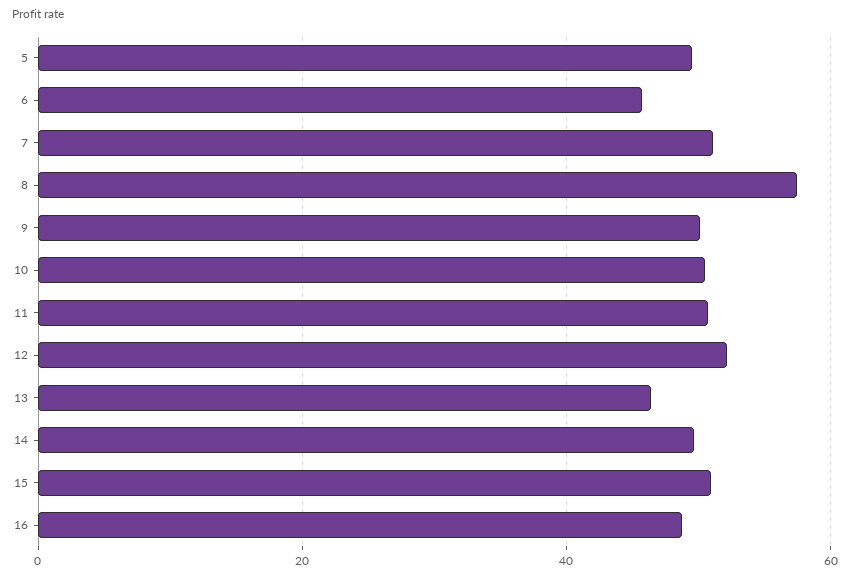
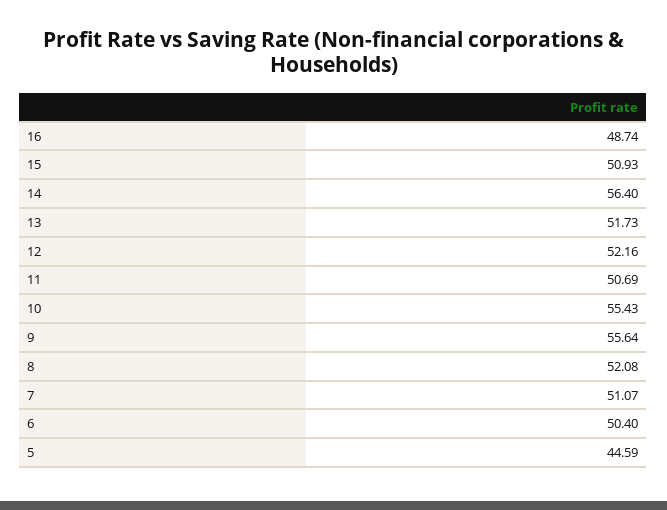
  {
-   "5": 50,
+   "5": 44.59,
-   "6": 46,
+   "6": 50.4,
    "7": 51.07,
-   "8": 58,
+   "8": 52.08,
-   "9": 50,
+   "9": 55.64,
-   "10": 50,
+   "10": 55.43,
    "11": 50.69,
    "12": 52.16,
-   "13": 46,
+   "13": 51.73,
-   "14": 50,
+   "14": 56.4,
    "15": 50.93,
    "16": 48.74
  }

